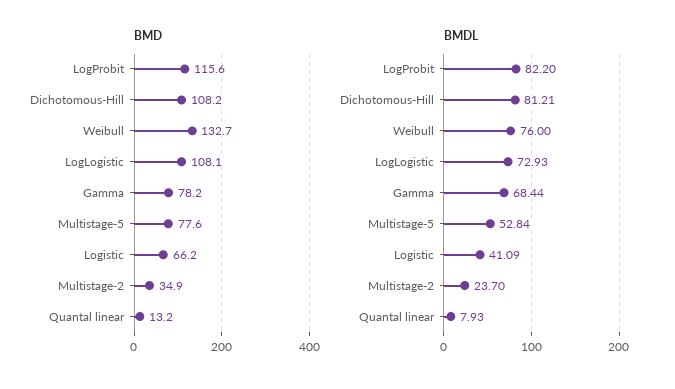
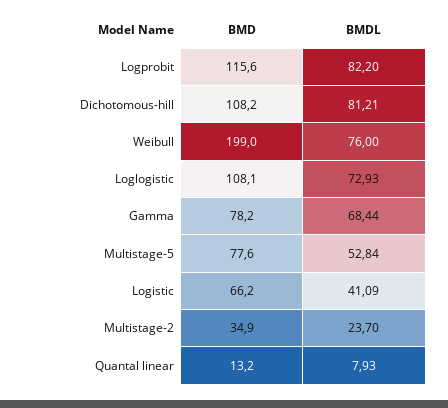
  {
    "BMD": {
      "LogProbit": 115.6,
      "Dichotomous-Hill": 108.2,
-     "Weibull": 132.7,
+     "Weibull": 199,
      "LogLogistic": 108.1,
      "Gamma": 78.2,
      "Multistage-5": 77.6,
      "Logistic": 66.2,
      "Multistage-2": 34.9,
      "Quantal linear": 13.2
    },
    "BMDL": {
      "LogProbit": 82.2,
      "Dichotomous-Hill": 81.21,
      "Weibull": 76,
      "LogLogistic": 72.93,
      "Gamma": 68.44,
      "Multistage-5": 52.84,
      "Logistic": 41.09,
      "Multistage-2": 23.7,
      "Quantal linear": 7.93
    }
  }

